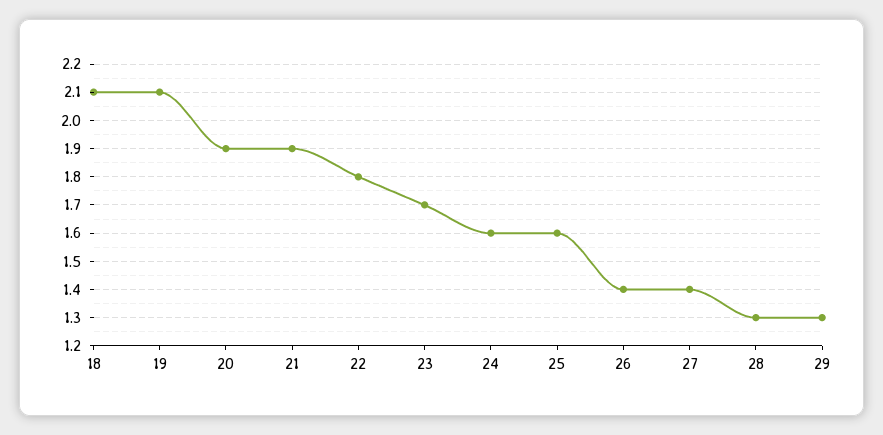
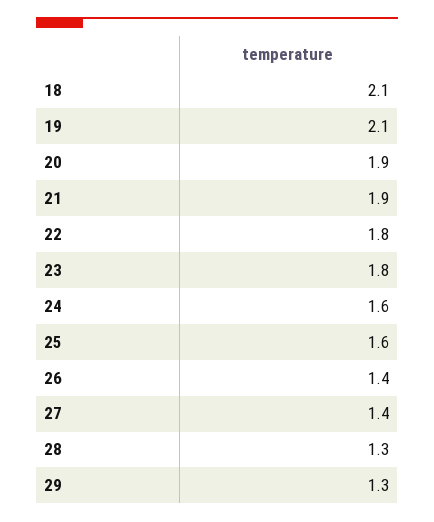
  {
    "18": 2.1,
    "19": 2.1,
    "20": 1.9,
    "21": 1.9,
    "22": 1.8,
-   "23": 1.7,
+   "23": 1.8,
    "24": 1.6,
    "25": 1.6,
    "26": 1.4,
    "27": 1.4,
    "28": 1.3,
    "29": 1.3
  }

